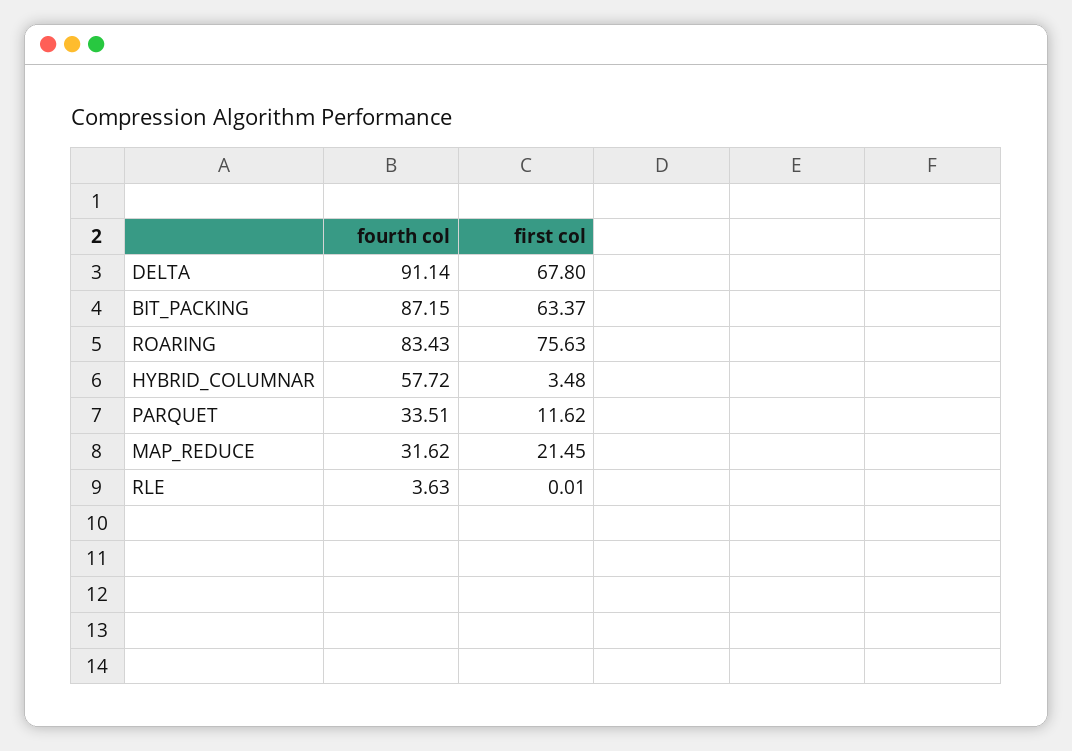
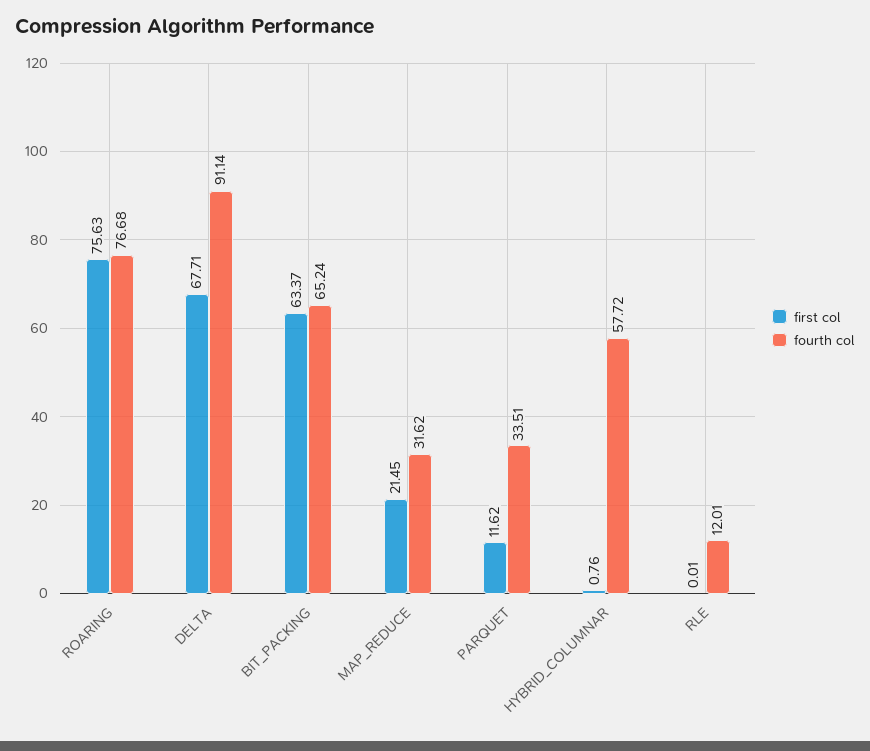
  {
    "fourth col": {
      "DELTA": 91.14,
-     "BIT_PACKING": 87.15,
+     "BIT_PACKING": 65.24,
-     "ROARING": 83.43,
+     "ROARING": 76.68,
      "HYBRID_COLUMNAR": 57.72,
      "PARQUET": 33.51,
      "MAP_REDUCE": 31.62,
-     "RLE": 3.63
+     "RLE": 12.01
    },
    "first col": {
-     "DELTA": 67.8,
+     "DELTA": 67.71,
      "BIT_PACKING": 63.37,
      "ROARING": 75.63,
-     "HYBRID_COLUMNAR": 3.48,
+     "HYBRID_COLUMNAR": 0.76,
      "PARQUET": 11.62,
      "MAP_REDUCE": 21.45,
      "RLE": 0.01
    }
  }

